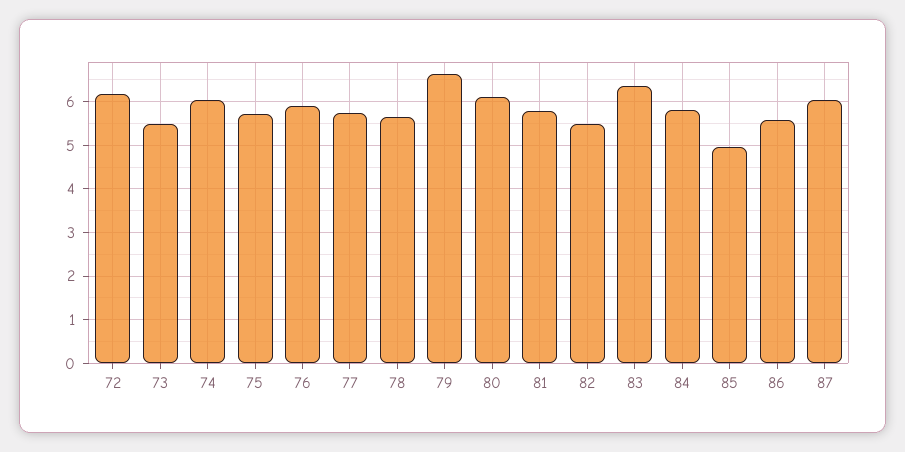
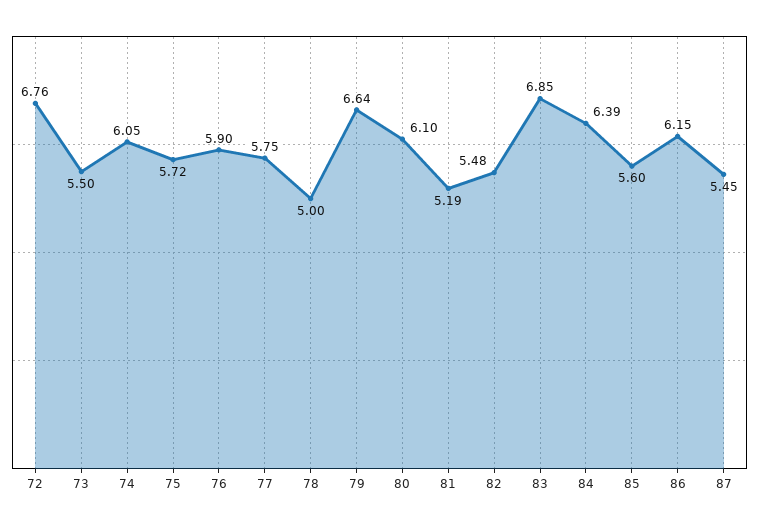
  {
-   "72": 6.2,
+   "72": 6.76,
    "73": 5.5,
    "74": 6.05,
    "75": 5.72,
    "76": 5.9,
    "77": 5.75,
-   "78": 5.6,
+   "78": 5,
    "79": 6.64,
    "80": 6.1,
-   "81": 5.8,
+   "81": 5.19,
    "82": 5.48,
-   "83": 6.4,
+   "83": 6.85,
-   "84": 5.8,
+   "84": 6.39,
-   "85": 5,
+   "85": 5.6,
-   "86": 5.6,
+   "86": 6.15,
-   "87": 6
+   "87": 5.45
  }

